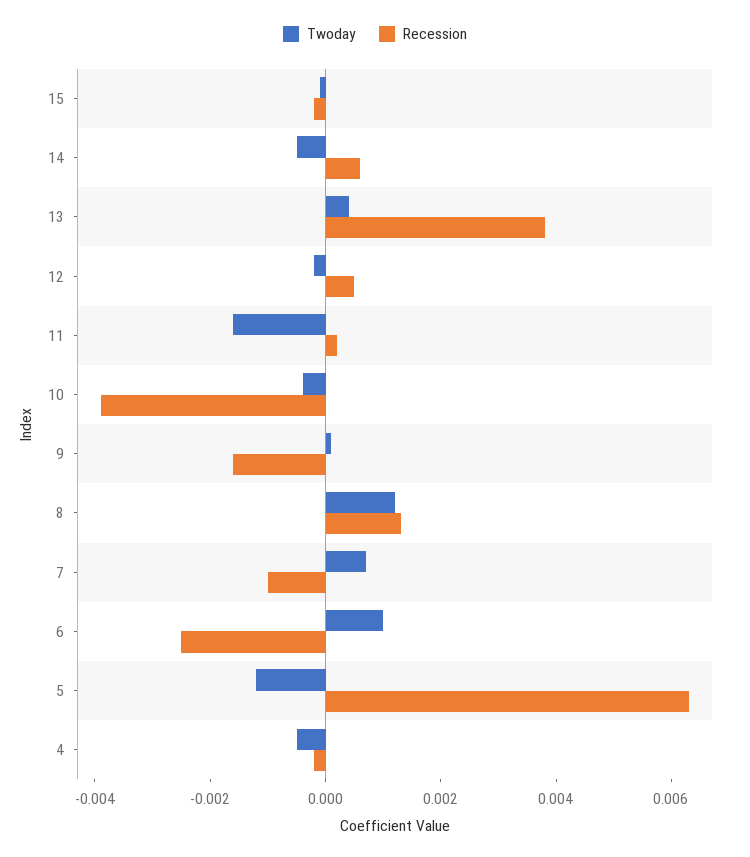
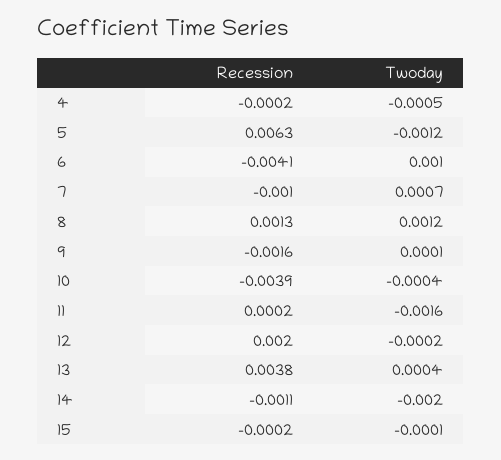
  {
    "Twoday": {
      "15": -0.0001,
-     "14": -0.0005,
+     "14": -0.002,
      "13": 0.0004,
      "12": -0.0002,
      "11": -0.0016,
      "10": -0.0004,
      "9": 0.0001,
      "8": 0.0012,
      "7": 0.0007,
      "6": 0.001,
      "5": -0.0012,
      "4": -0.0005
    },
    "Recession": {
      "15": -0.0002,
-     "14": 0.0005,
+     "14": -0.0011,
      "13": 0.0038,
-     "12": 0.0005,
+     "12": 0.002,
      "11": 0.0002,
      "10": -0.0039,
      "9": -0.0016,
      "8": 0.0013,
      "7": -0.001,
-     "6": -0.0025,
+     "6": -0.0041,
      "5": 0.0063,
      "4": -0.0002
    }
  }

